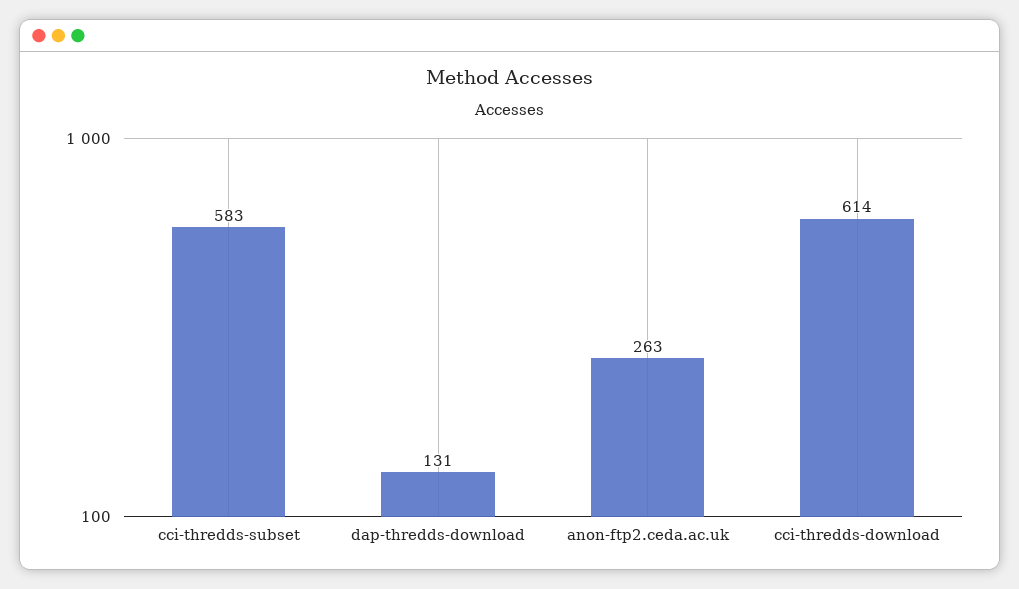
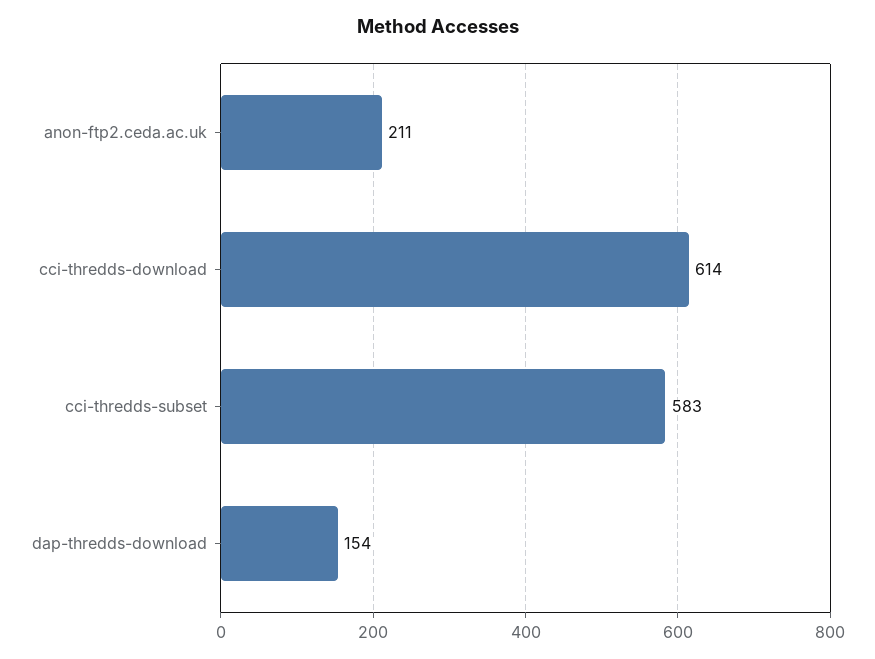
  {
    "cci-thredds-subset": 583,
-   "dap-thredds-download": 131,
+   "dap-thredds-download": 154,
-   "anon-ftp2.ceda.ac.uk": 263,
+   "anon-ftp2.ceda.ac.uk": 211,
    "cci-thredds-download": 614
  }

